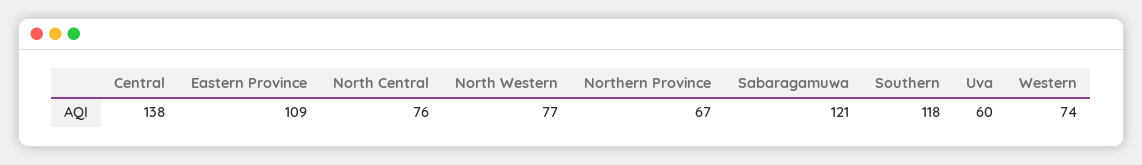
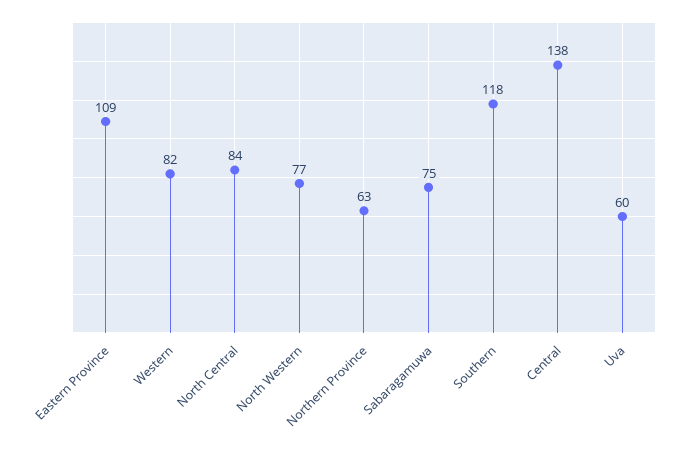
  {
    "Central": 138,
    "Eastern Province": 109,
-   "North Central": 76,
+   "North Central": 84,
    "North Western": 77,
-   "Northern Province": 67,
+   "Northern Province": 63,
-   "Sabaragamuwa": 121,
+   "Sabaragamuwa": 75,
    "Southern": 118,
    "Uva": 60,
-   "Western": 74
+   "Western": 82
  }

